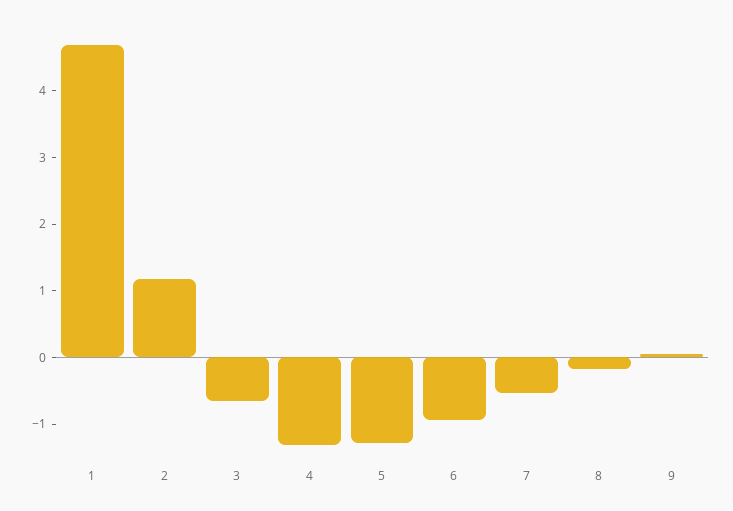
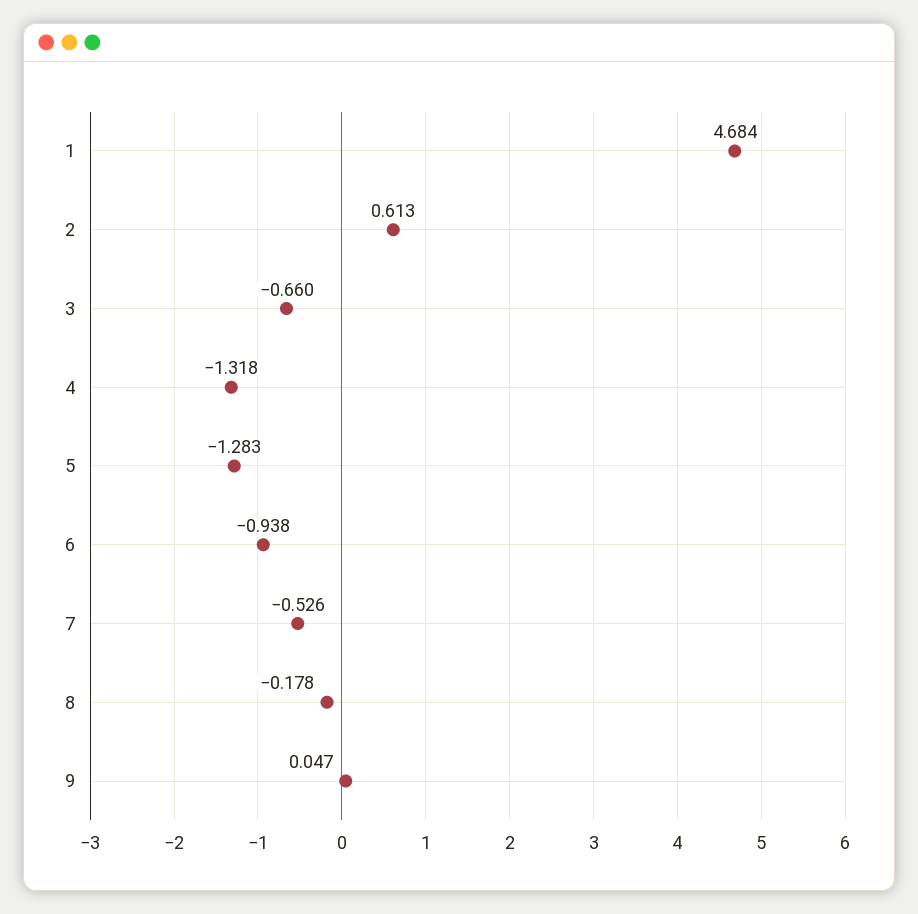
  {
    "1": 4.684,
-   "2": 1.2,
+   "2": 0.613,
    "3": -0.66,
    "4": -1.318,
    "5": -1.283,
    "6": -0.938,
    "7": -0.526,
    "8": -0.178,
    "9": 0.047
  }

